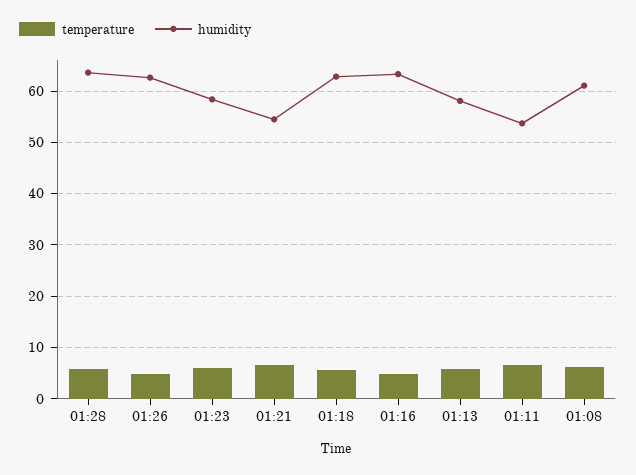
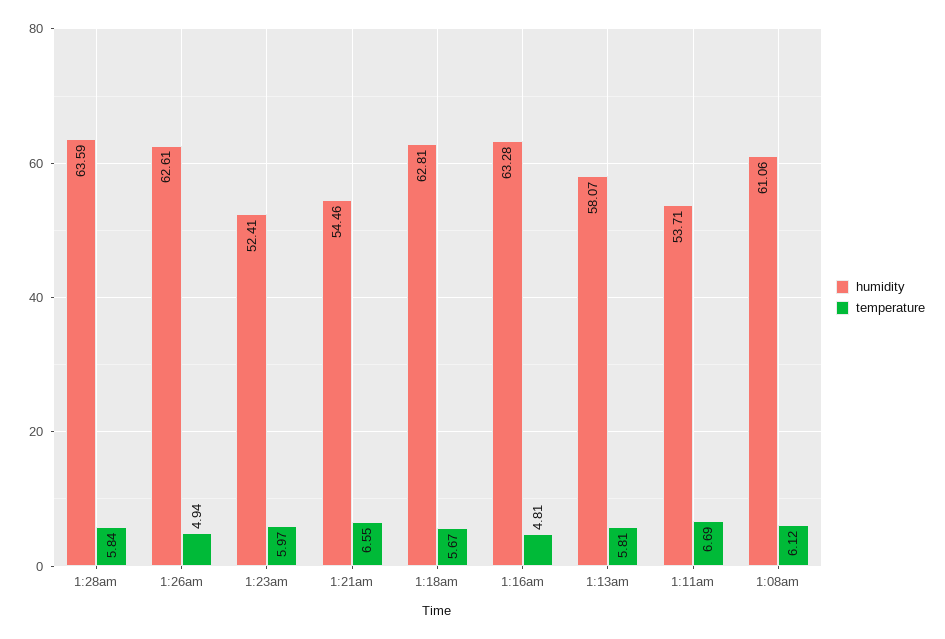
  {
    "temperature": {
      "01:28": 5.84,
      "01:26": 4.94,
      "01:23": 5.97,
      "01:21": 6.55,
      "01:18": 5.67,
      "01:16": 4.81,
      "01:13": 5.81,
      "01:11": 6.69,
      "01:08": 6.12
    },
    "humidity": {
      "01:28": 63.59,
      "01:26": 62.61,
-     "01:23": 58,
+     "01:23": 52.41,
      "01:21": 54.46,
      "01:18": 62.81,
      "01:16": 63.28,
      "01:13": 58.07,
      "01:11": 53.71,
      "01:08": 61.06
    }
  }

